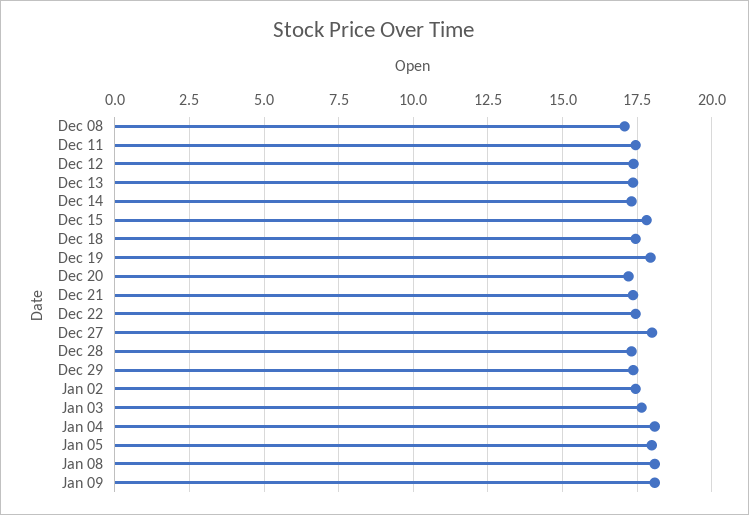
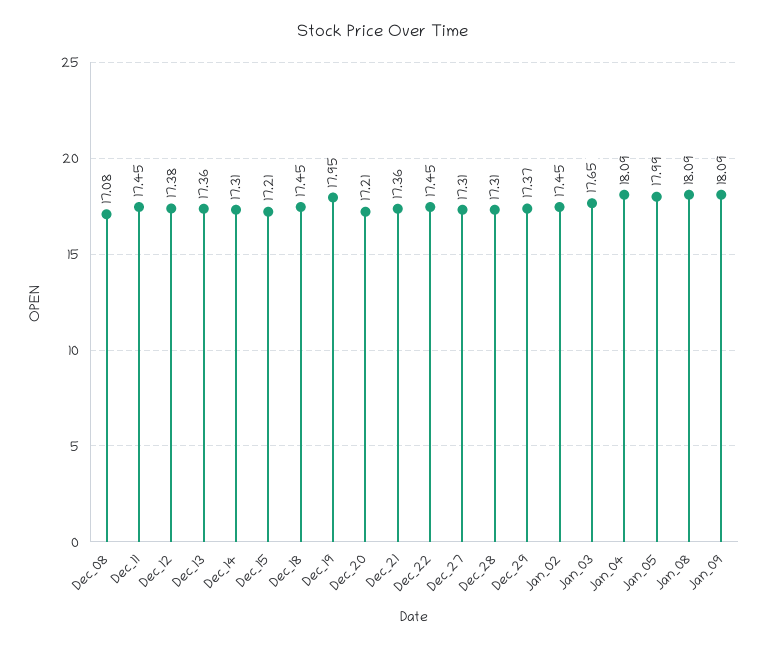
  {
    "Dec 08": 17.08,
    "Dec 11": 17.45,
    "Dec 12": 17.38,
    "Dec 13": 17.36,
    "Dec 14": 17.31,
-   "Dec 15": 17.75,
+   "Dec 15": 17.21,
    "Dec 18": 17.45,
    "Dec 19": 17.95,
    "Dec 20": 17.21,
    "Dec 21": 17.36,
    "Dec 22": 17.45,
-   "Dec 27": 18,
+   "Dec 27": 17.31,
    "Dec 28": 17.31,
    "Dec 29": 17.37,
    "Jan 02": 17.45,
    "Jan 03": 17.65,
    "Jan 04": 18.09,
    "Jan 05": 17.99,
    "Jan 08": 18.09,
    "Jan 09": 18.09
  }

